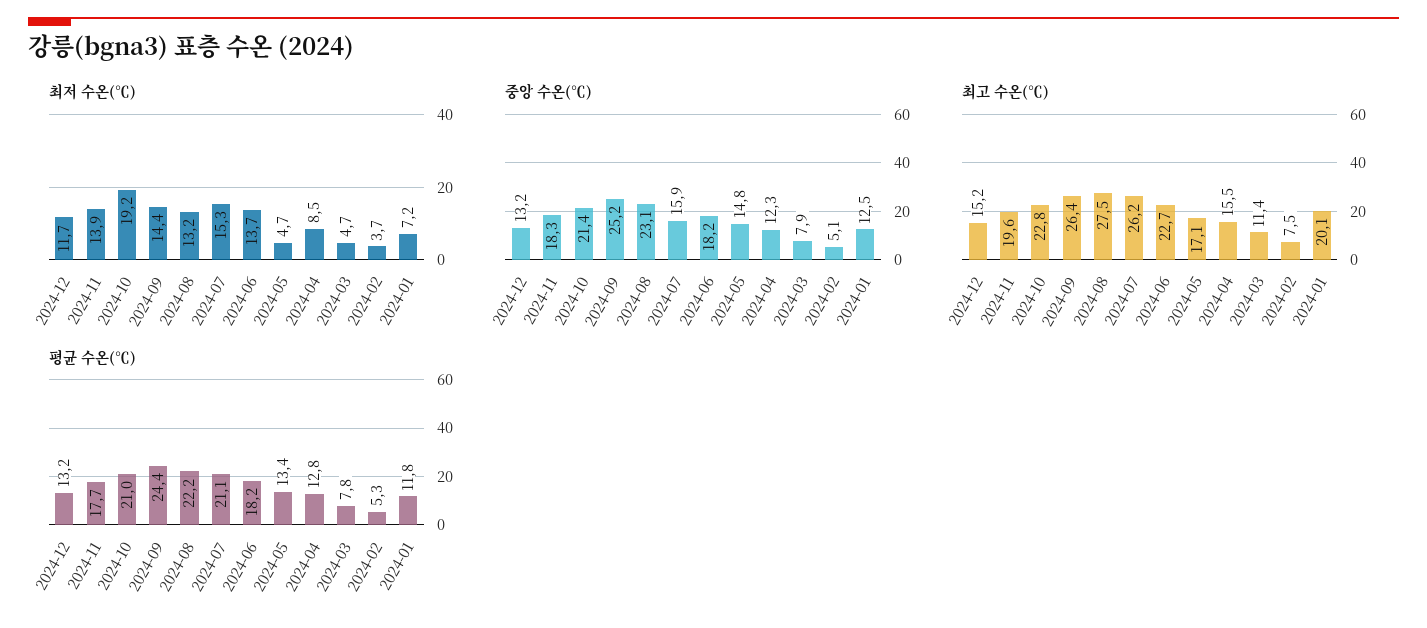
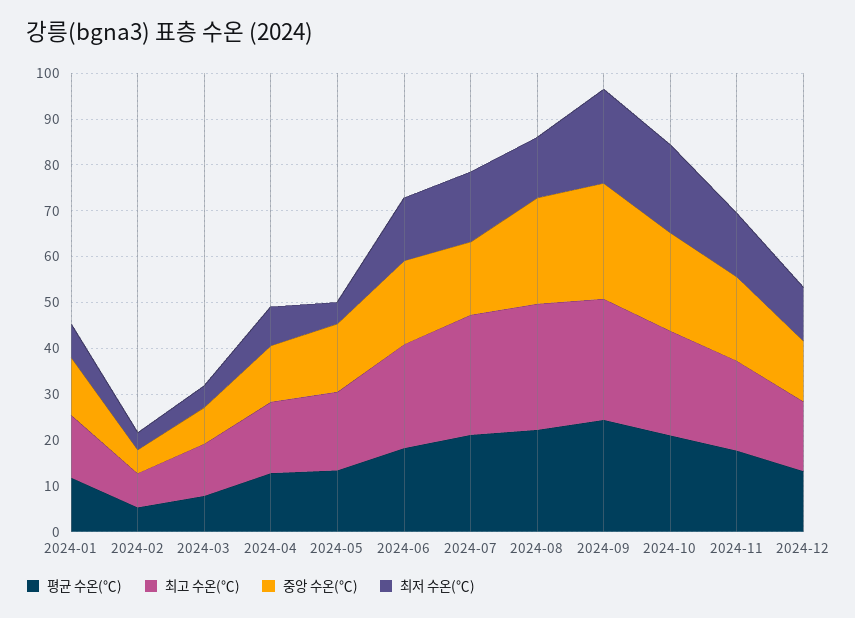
  {
    "최저 수온(℃)": {
      "2024-12": 11.7,
      "2024-11": 13.9,
      "2024-10": 19.2,
-     "2024-09": 14.4,
+     "2024-09": 20,
      "2024-08": 13.2,
      "2024-07": 15.3,
      "2024-06": 13.7,
      "2024-05": 4.7,
      "2024-04": 8.5,
      "2024-03": 4.7,
      "2024-02": 3.7,
      "2024-01": 7.2
    },
    "중앙 수온(℃)": {
      "2024-12": 13.2,
      "2024-11": 18.3,
      "2024-10": 21.4,
      "2024-09": 25.2,
      "2024-08": 23.1,
      "2024-07": 15.9,
      "2024-06": 18.2,
      "2024-05": 14.8,
      "2024-04": 12.3,
      "2024-03": 7.9,
      "2024-02": 5.1,
      "2024-01": 12.5
    },
    "최고 수온(℃)": {
      "2024-12": 15.2,
      "2024-11": 19.6,
      "2024-10": 22.8,
      "2024-09": 26.4,
      "2024-08": 27.5,
      "2024-07": 26.2,
      "2024-06": 22.7,
      "2024-05": 17.1,
      "2024-04": 15.5,
      "2024-03": 11.4,
      "2024-02": 7.5,
-     "2024-01": 20.1
+     "2024-01": 14
    },
    "평균 수온(℃)": {
      "2024-12": 13.2,
      "2024-11": 17.7,
      "2024-10": 21,
      "2024-09": 24.4,
      "2024-08": 22.2,
      "2024-07": 21.1,
      "2024-06": 18.2,
      "2024-05": 13.4,
      "2024-04": 12.8,
      "2024-03": 7.8,
      "2024-02": 5.3,
      "2024-01": 11.8
    }
  }

